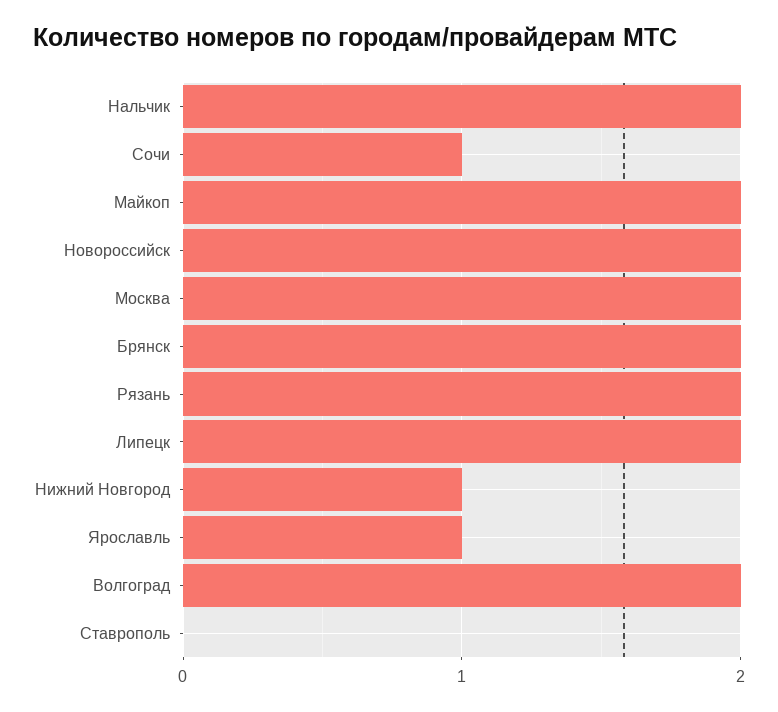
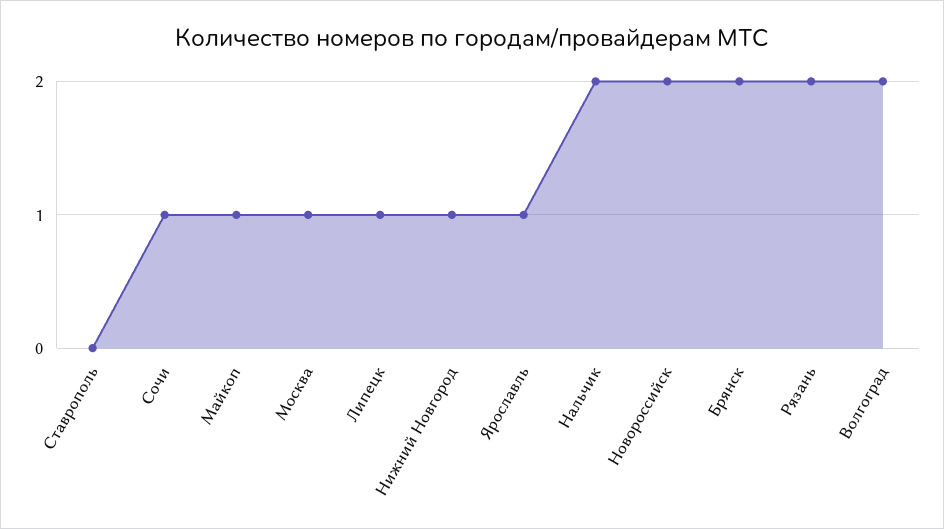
  {
    "Нальчик": 2,
    "Сочи": 1,
-   "Майкоп": 2,
+   "Майкоп": 1,
    "Новороссийск": 2,
-   "Москва": 2,
+   "Москва": 1,
    "Брянск": 2,
    "Рязань": 2,
-   "Липецк": 2,
+   "Липецк": 1,
    "Нижний Новгород": 1,
    "Ярославль": 1,
    "Волгоград": 2,
    "Ставрополь": 0
  }

